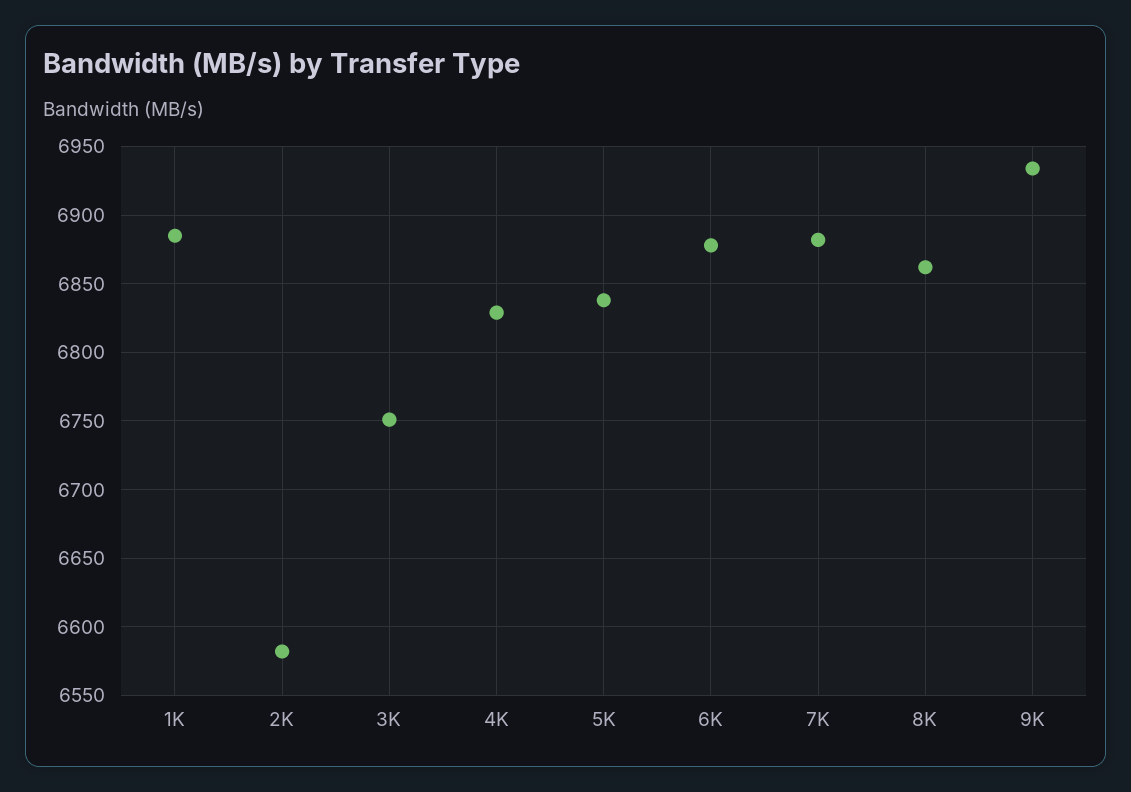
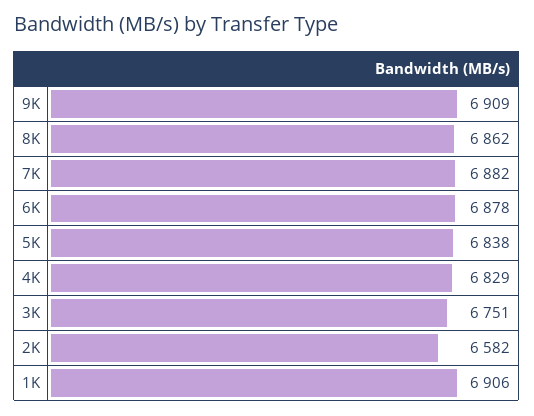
  {
-   "1K": 6885,
+   "1K": 6906,
    "2K": 6582,
    "3K": 6751,
    "4K": 6829,
    "5K": 6838,
    "6K": 6878,
    "7K": 6882,
    "8K": 6862,
-   "9K": 6935
+   "9K": 6909
  }

